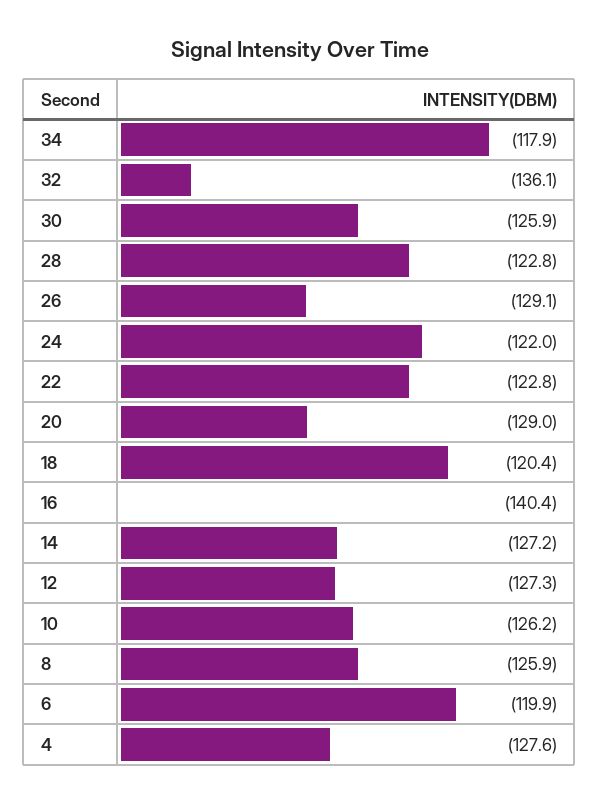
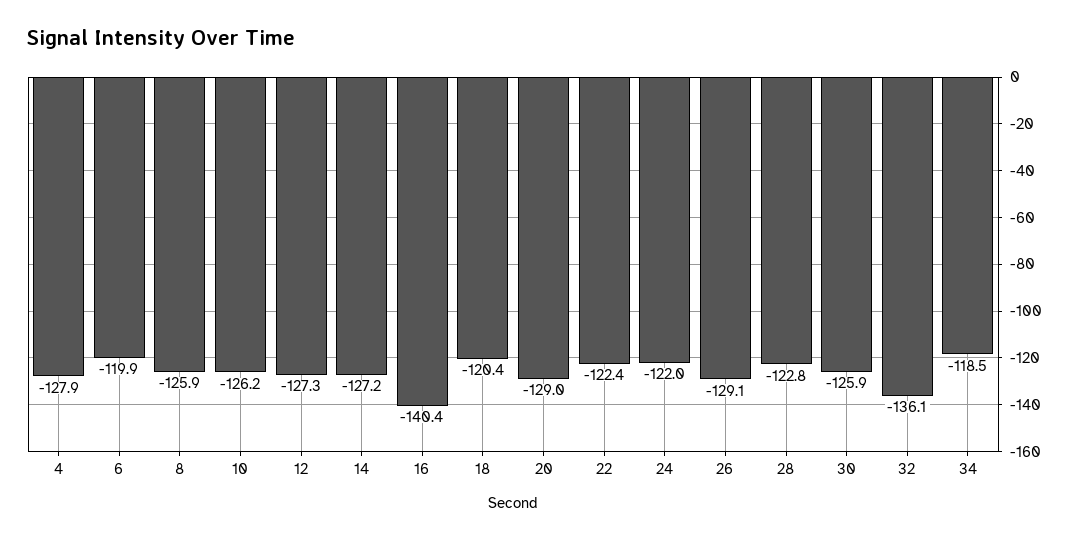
  {
-   "34": -117.9,
+   "34": -118.5,
    "32": -136.1,
    "30": -125.9,
    "28": -122.8,
    "26": -129.1,
    "24": -122,
-   "22": -122.8,
+   "22": -122.4,
    "20": -129,
    "18": -120.4,
    "16": -140.4,
    "14": -127.2,
    "12": -127.3,
    "10": -126.2,
    "8": -125.9,
    "6": -119.9,
-   "4": -127.6
+   "4": -127.9
  }

